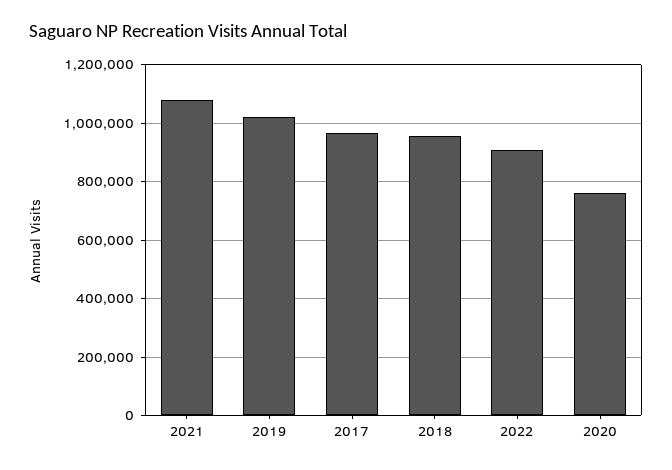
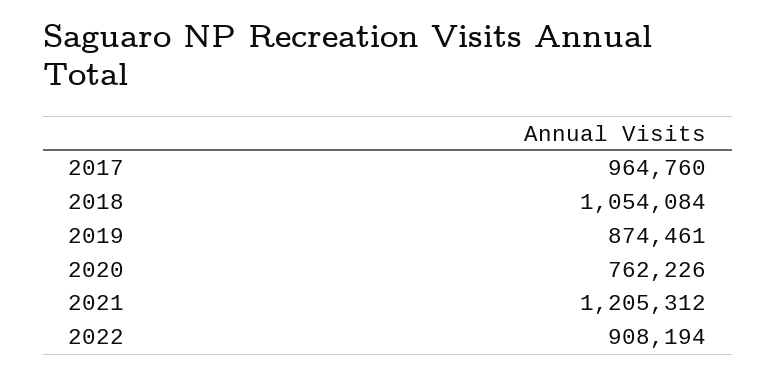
  {
-   "2021": 1075000,
+   "2021": 1205312,
-   "2019": 1025000,
+   "2019": 874461,
    "2017": 964760,
-   "2018": 950000,
+   "2018": 1054084,
    "2022": 908194,
    "2020": 762226
  }

